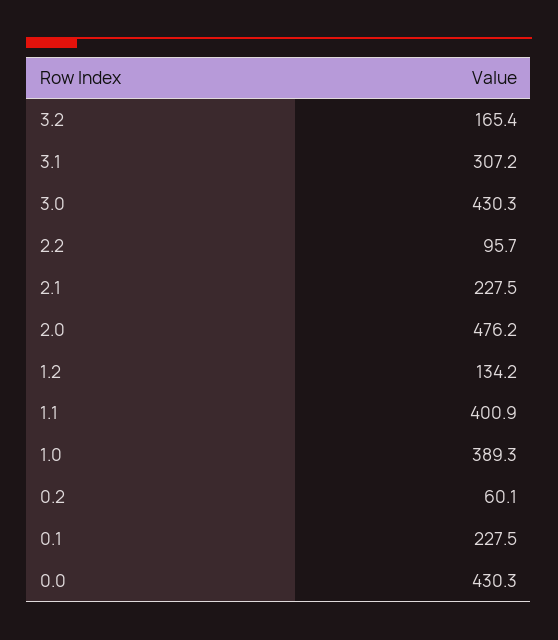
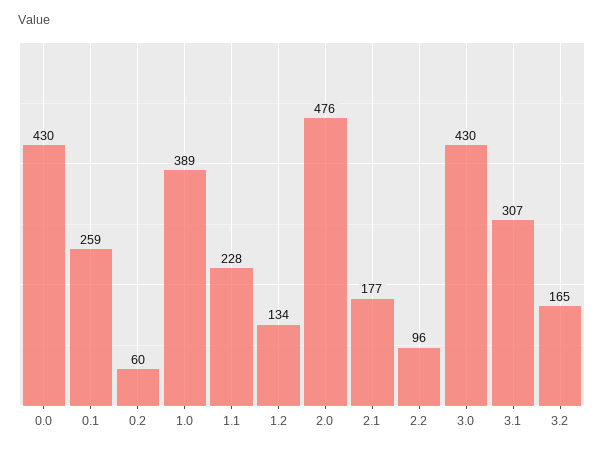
  {
    "3.2": 165.4,
    "3.1": 307.2,
    "3.0": 430.3,
    "2.2": 95.7,
-   "2.1": 227.5,
+   "2.1": 177,
    "2.0": 476.2,
    "1.2": 134.2,
-   "1.1": 400.9,
+   "1.1": 228,
    "1.0": 389.3,
    "0.2": 60.1,
-   "0.1": 227.5,
+   "0.1": 259,
    "0.0": 430.3
  }

